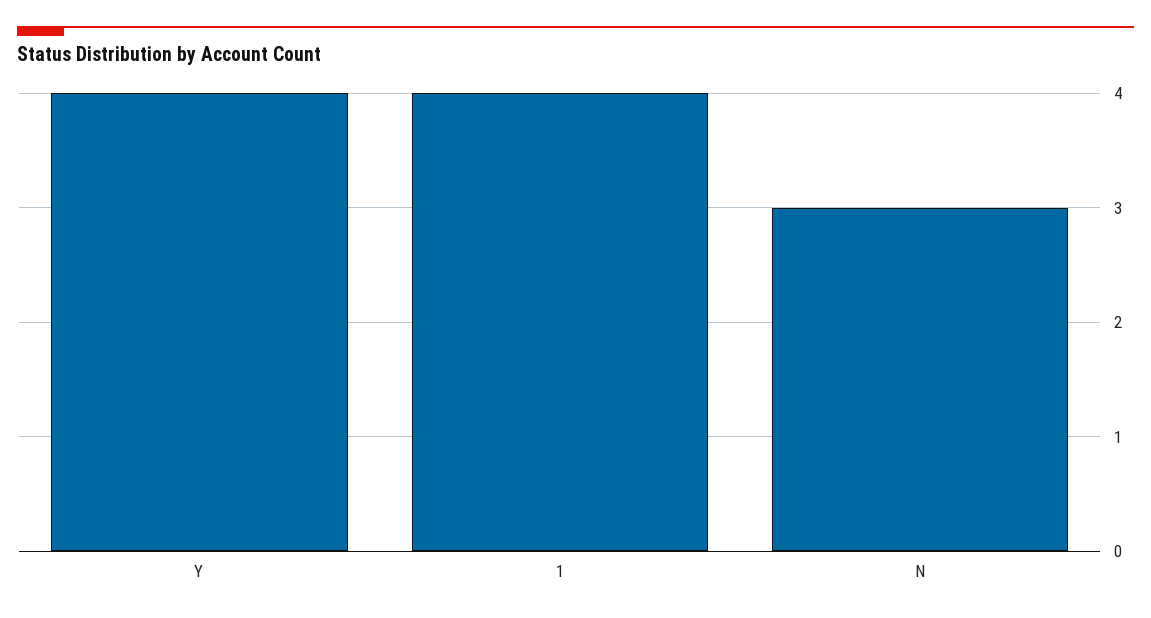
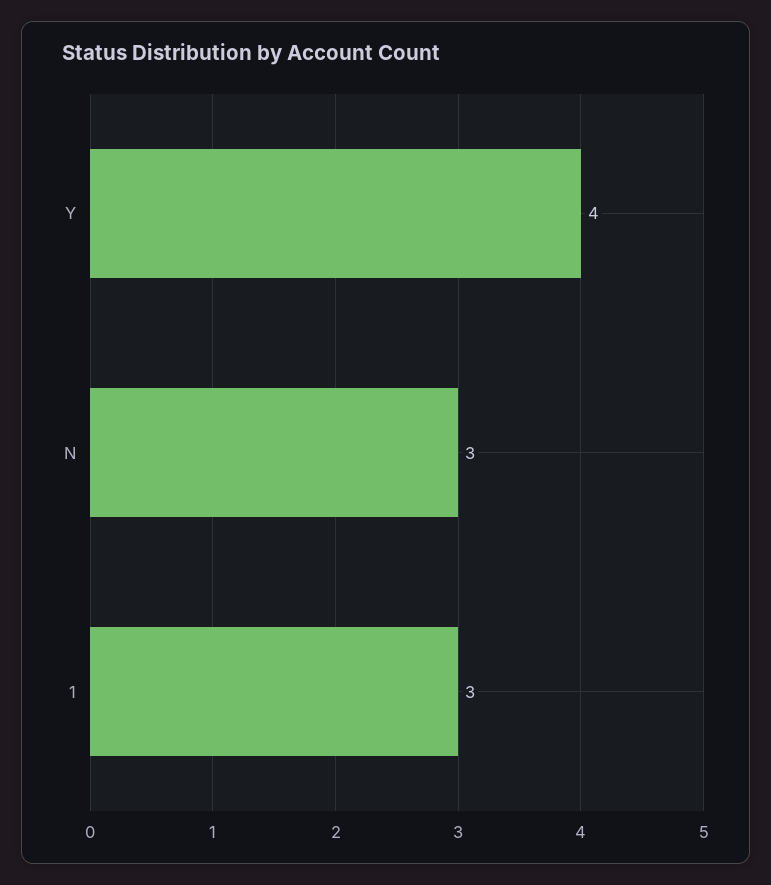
  {
    "Y": 4,
-   "1": 4,
+   "1": 3,
    "N": 3
  }

